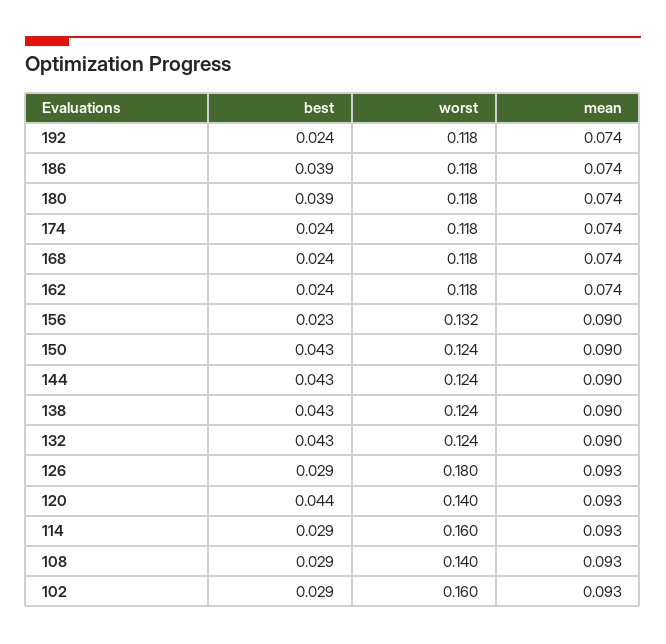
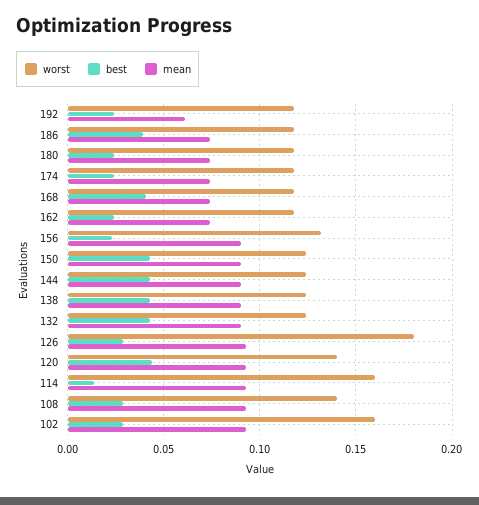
  {
    "best": {
      "192": 0.024,
      "186": 0.039,
-     "180": 0.039,
+     "180": 0.025,
      "174": 0.024,
-     "168": 0.024,
+     "168": 0.04,
      "162": 0.024,
      "156": 0.023,
      "150": 0.043,
      "144": 0.043,
      "138": 0.043,
      "132": 0.043,
      "126": 0.029,
      "120": 0.044,
-     "114": 0.029,
+     "114": 0.015,
      "108": 0.029,
      "102": 0.029
    },
    "worst": {
      "192": 0.118,
      "186": 0.118,
      "180": 0.118,
      "174": 0.118,
      "168": 0.118,
      "162": 0.118,
      "156": 0.132,
      "150": 0.124,
      "144": 0.124,
      "138": 0.124,
      "132": 0.124,
      "126": 0.18,
      "120": 0.14,
      "114": 0.16,
      "108": 0.14,
      "102": 0.16
    },
    "mean": {
-     "192": 0.074,
+     "192": 0.06,
      "186": 0.074,
      "180": 0.074,
      "174": 0.074,
      "168": 0.074,
      "162": 0.074,
      "156": 0.09,
      "150": 0.09,
      "144": 0.09,
      "138": 0.09,
      "132": 0.09,
      "126": 0.093,
      "120": 0.093,
      "114": 0.093,
      "108": 0.093,
      "102": 0.093
    }
  }

